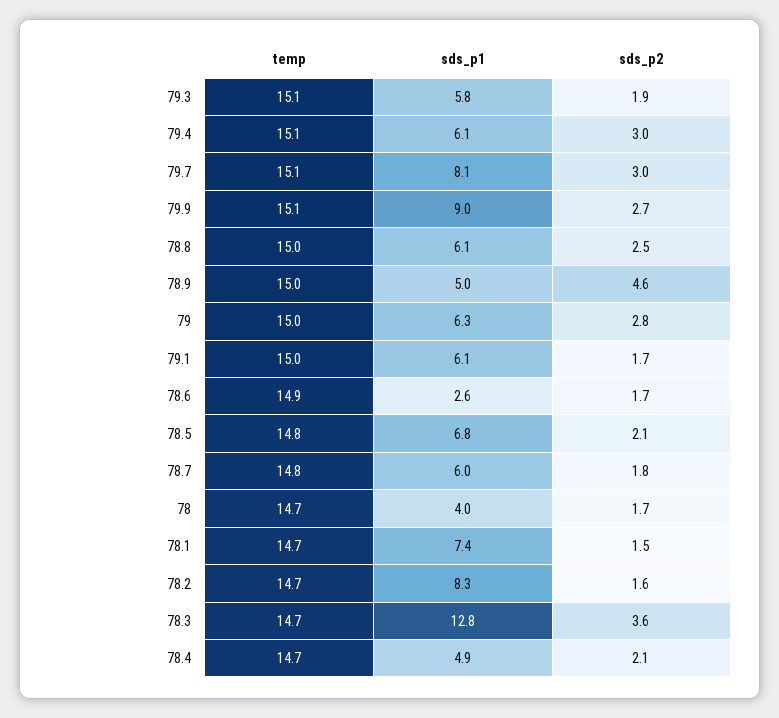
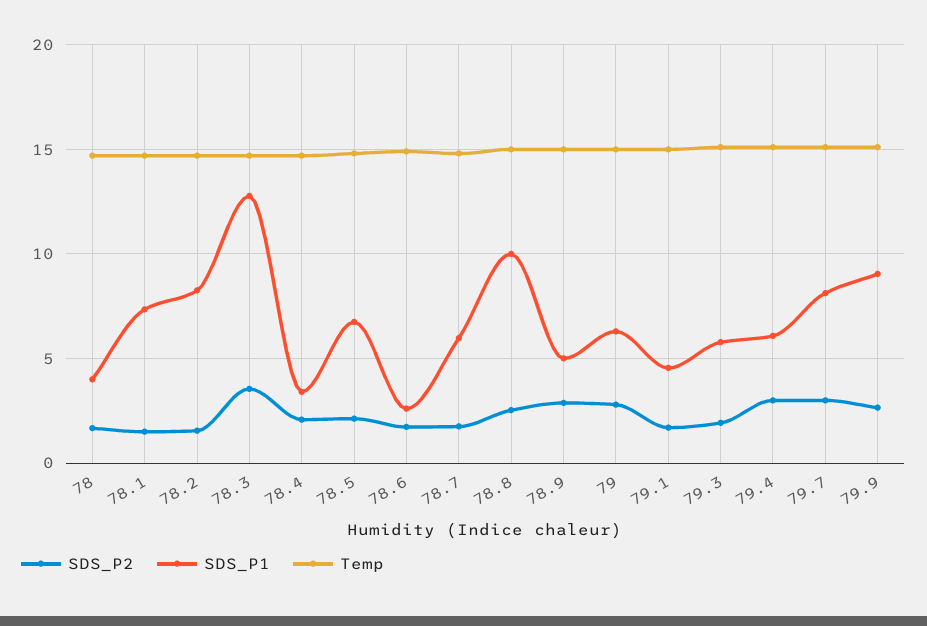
  {
    "temp": {
      "79.3": 15.1,
      "79.4": 15.1,
      "79.7": 15.1,
      "79.9": 15.1,
      "78.8": 15,
      "78.9": 15,
      "79": 15,
      "79.1": 15,
      "78.6": 14.9,
      "78.5": 14.8,
      "78.7": 14.8,
      "78": 14.7,
      "78.1": 14.7,
      "78.2": 14.7,
      "78.3": 14.7,
      "78.4": 14.7
    },
    "sds_p1": {
      "79.3": 5.8,
      "79.4": 6.1,
      "79.7": 8.1,
      "79.9": 9,
-     "78.8": 6.1,
+     "78.8": 10,
      "78.9": 5,
      "79": 6.3,
-     "79.1": 6.1,
+     "79.1": 4.5,
      "78.6": 2.6,
      "78.5": 6.8,
      "78.7": 6,
      "78": 4,
      "78.1": 7.4,
      "78.2": 8.3,
      "78.3": 12.8,
-     "78.4": 4.9
+     "78.4": 3.5
    },
    "sds_p2": {
      "79.3": 1.9,
      "79.4": 3,
      "79.7": 3,
      "79.9": 2.7,
      "78.8": 2.5,
-     "78.9": 4.6,
+     "78.9": 3,
      "79": 2.8,
      "79.1": 1.7,
      "78.6": 1.7,
      "78.5": 2.1,
      "78.7": 1.8,
      "78": 1.7,
      "78.1": 1.5,
      "78.2": 1.6,
      "78.3": 3.6,
      "78.4": 2.1
    }
  }

